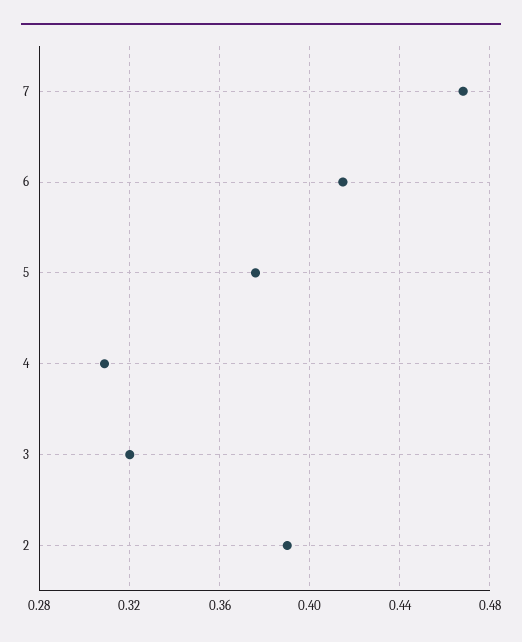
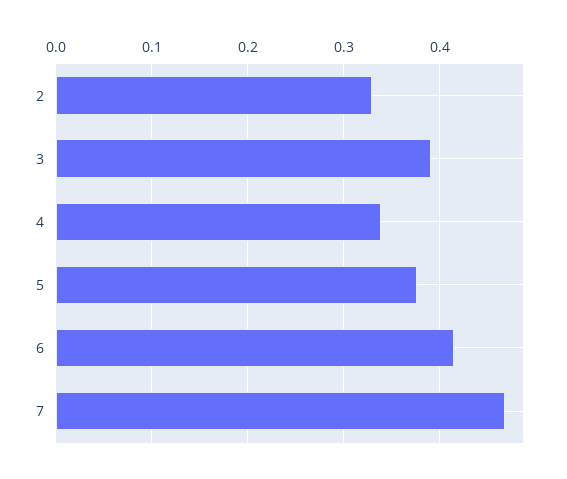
  {
    "7": 0.47,
    "6": 0.415,
    "5": 0.375,
-   "4": 0.31,
+   "4": 0.34,
-   "3": 0.32,
+   "3": 0.39,
-   "2": 0.39
+   "2": 0.33
  }

